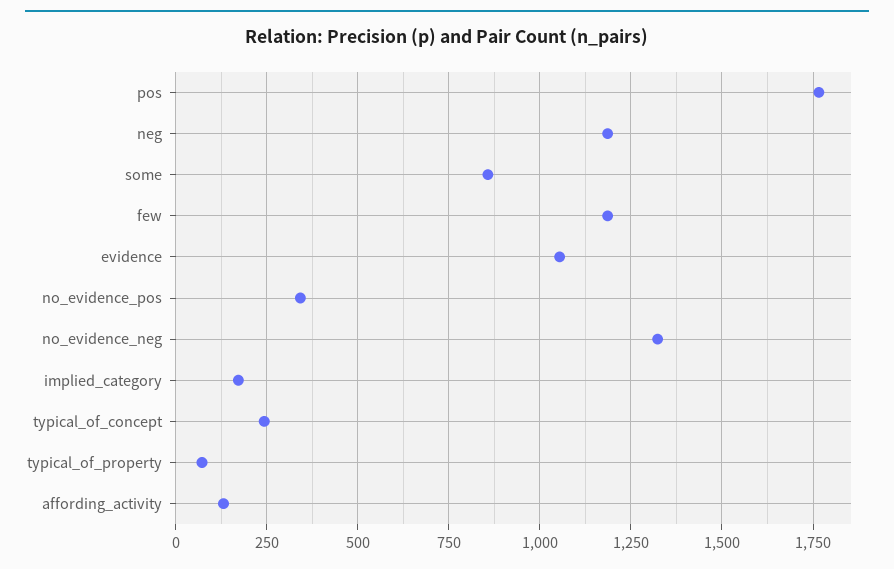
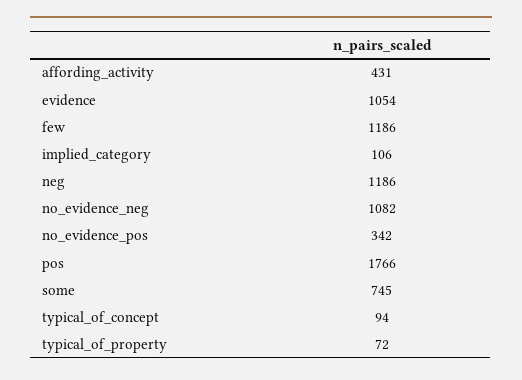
  {
    "pos": 1766,
    "neg": 1186,
-   "some": 850,
+   "some": 745,
    "few": 1186,
    "evidence": 1054,
    "no_evidence_pos": 342,
-   "no_evidence_neg": 1325,
+   "no_evidence_neg": 1082,
-   "implied_category": 175,
+   "implied_category": 106,
-   "typical_of_concept": 250,
+   "typical_of_concept": 94,
    "typical_of_property": 72,
-   "affording_activity": 125
+   "affording_activity": 431
  }

